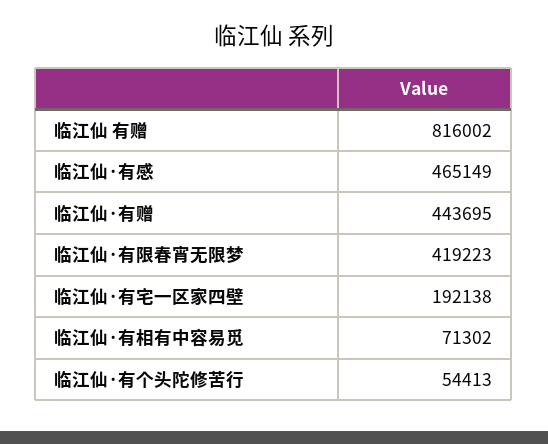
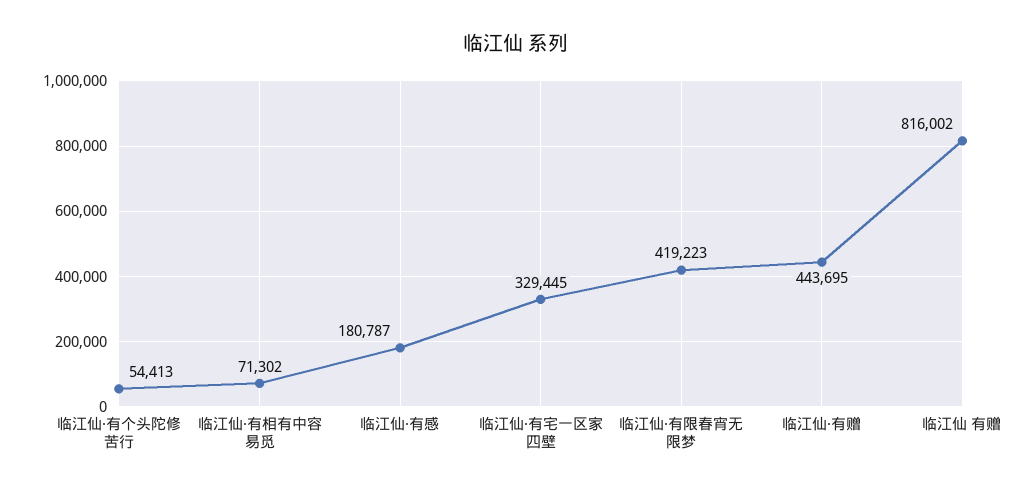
  {
    "临江仙 有赠": 816002,
-   "临江仙·有感": 465149,
+   "临江仙·有感": 180787,
    "临江仙·有赠": 443695,
    "临江仙·有限春宵无限梦": 419223,
-   "临江仙·有宅一区家四壁": 192138,
+   "临江仙·有宅一区家四壁": 329445,
    "临江仙·有相有中容易觅": 71302,
    "临江仙·有个头陀修苦行": 54413
  }

